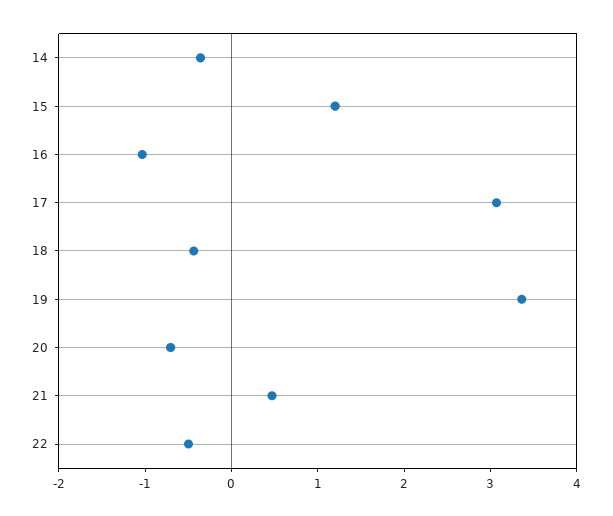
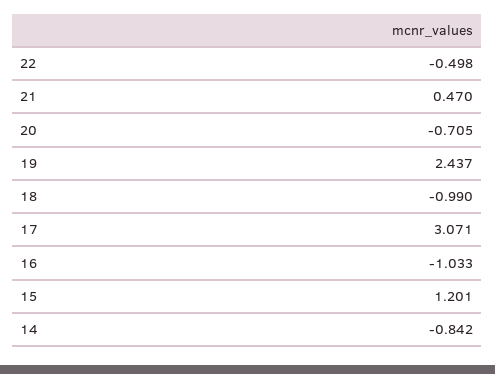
  {
-   "14": -0.4,
+   "14": -0.842,
    "15": 1.201,
    "16": -1.033,
    "17": 3.071,
-   "18": -0.4,
+   "18": -0.99,
-   "19": 3.4,
+   "19": 2.437,
    "20": -0.705,
    "21": 0.47,
    "22": -0.498
  }

